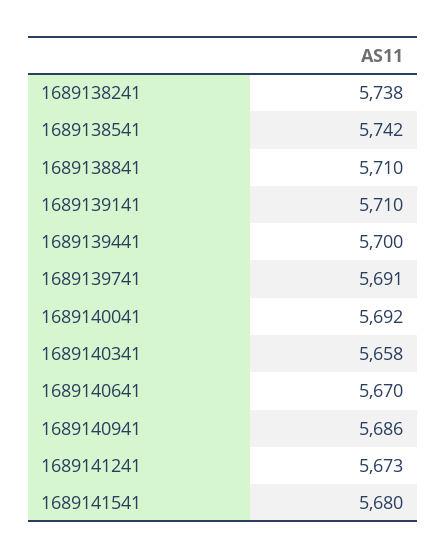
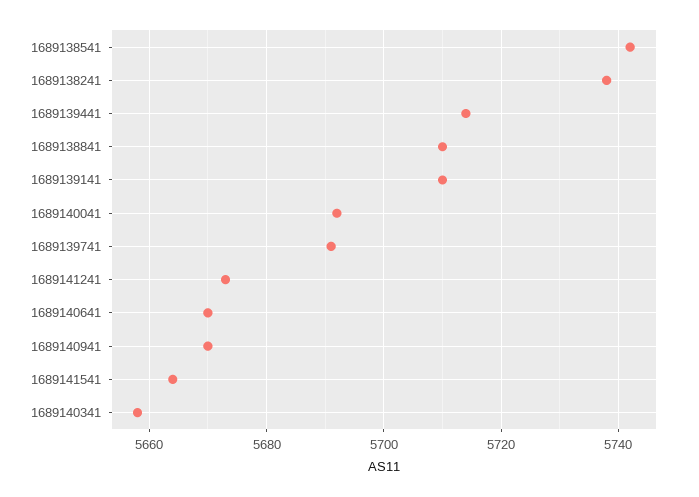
  {
    "1689138241": 5738,
    "1689138541": 5742,
    "1689138841": 5710,
    "1689139141": 5710,
-   "1689139441": 5700,
+   "1689139441": 5715,
    "1689139741": 5691,
    "1689140041": 5692,
    "1689140341": 5658,
    "1689140641": 5670,
-   "1689140941": 5686,
+   "1689140941": 5670,
    "1689141241": 5673,
-   "1689141541": 5680
+   "1689141541": 5665
  }

